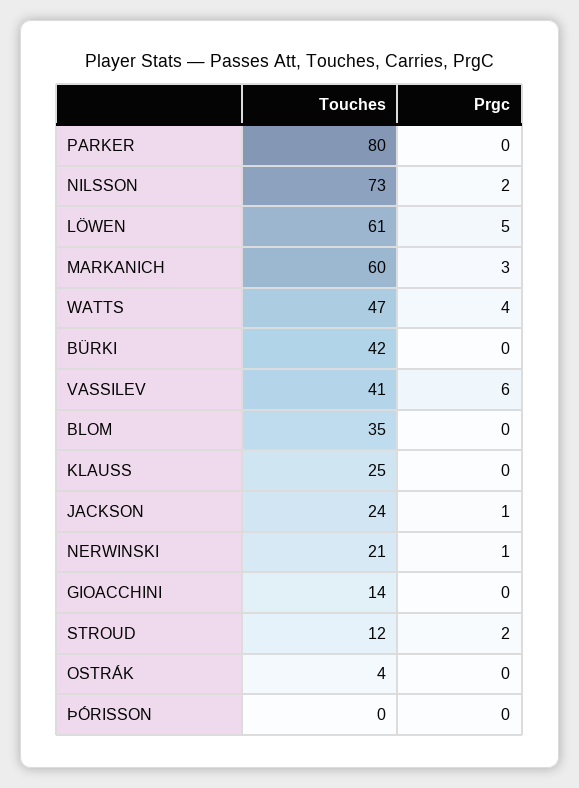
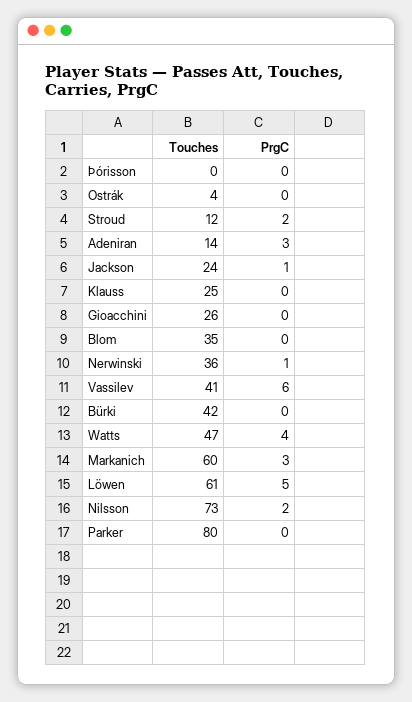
  {
    "Touches": {
      "PARKER": 80,
      "NILSSON": 73,
      "LÖWEN": 61,
      "MARKANICH": 60,
      "WATTS": 47,
      "BÜRKI": 42,
      "VASSILEV": 41,
      "BLOM": 35,
      "KLAUSS": 25,
      "JACKSON": 24,
-     "NERWINSKI": 21,
+     "NERWINSKI": 36,
-     "GIOACCHINI": 14,
+     "GIOACCHINI": 26,
      "STROUD": 12,
      "OSTRÁK": 4,
-     "ÞÓRISSON": 0
+     "ÞÓRISSON": 0,
+     "Adeniran": 14
    },
    "Prgc": {
      "PARKER": 0,
      "NILSSON": 2,
      "LÖWEN": 5,
      "MARKANICH": 3,
      "WATTS": 4,
      "BÜRKI": 0,
      "VASSILEV": 6,
      "BLOM": 0,
      "KLAUSS": 0,
      "JACKSON": 1,
      "NERWINSKI": 1,
      "GIOACCHINI": 0,
      "STROUD": 2,
      "OSTRÁK": 0,
-     "ÞÓRISSON": 0
+     "ÞÓRISSON": 0,
+     "Adeniran": 3
    }
  }

